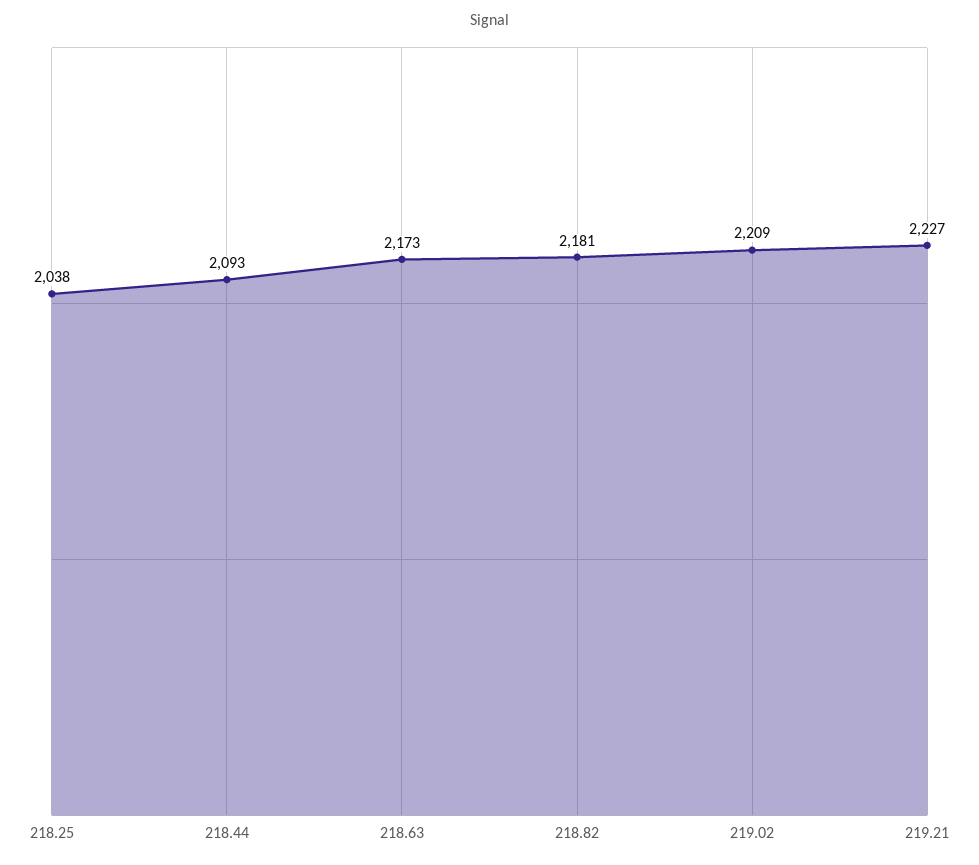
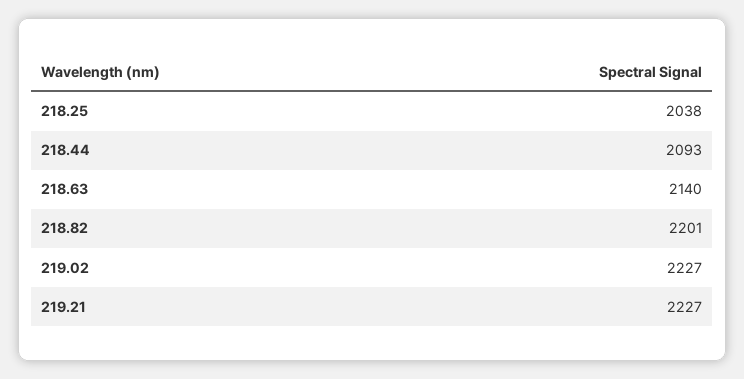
  {
    "218.25": 2038,
    "218.44": 2093,
-   "218.63": 2173,
+   "218.63": 2140,
-   "218.82": 2181,
+   "218.82": 2201,
-   "219.02": 2209,
+   "219.02": 2227,
    "219.21": 2227
  }

